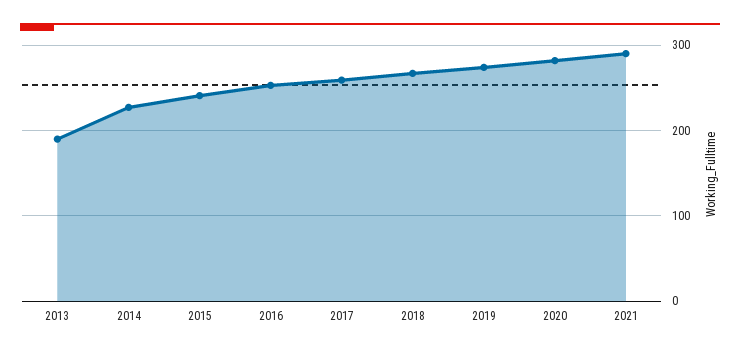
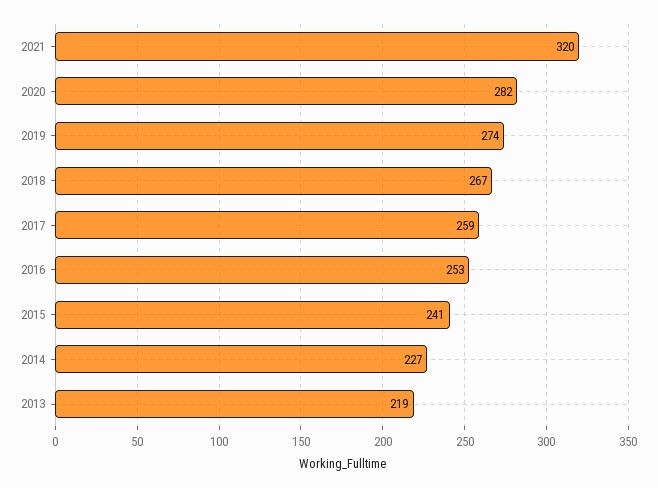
  {
-   "2013": 190,
+   "2013": 219,
    "2014": 227,
    "2015": 241,
    "2016": 253,
    "2017": 259,
    "2018": 267,
    "2019": 274,
    "2020": 282,
-   "2021": 290
+   "2021": 320
  }

